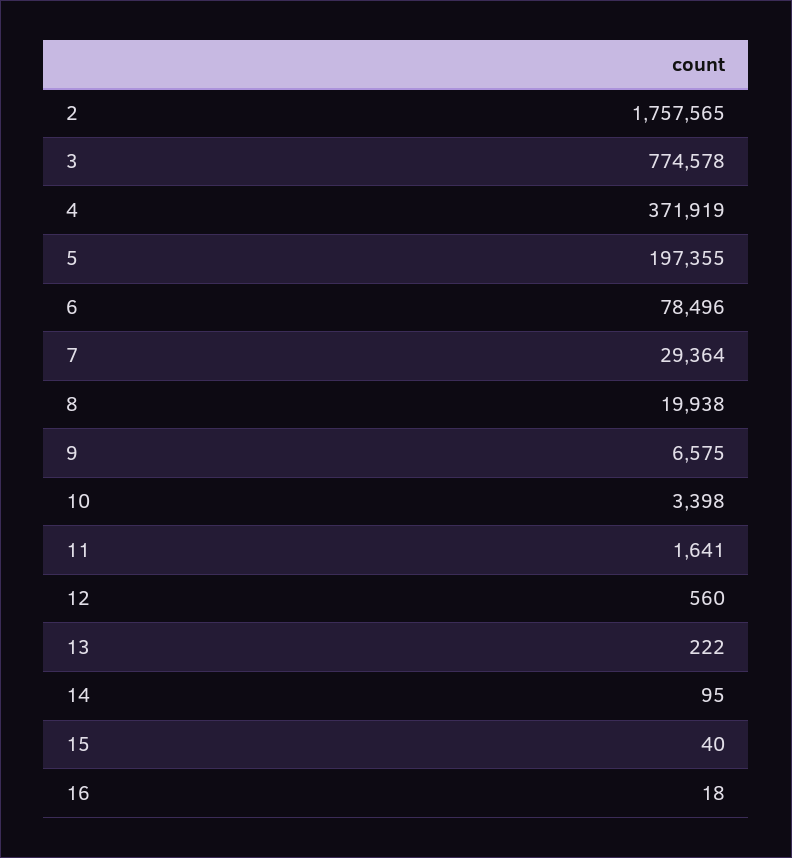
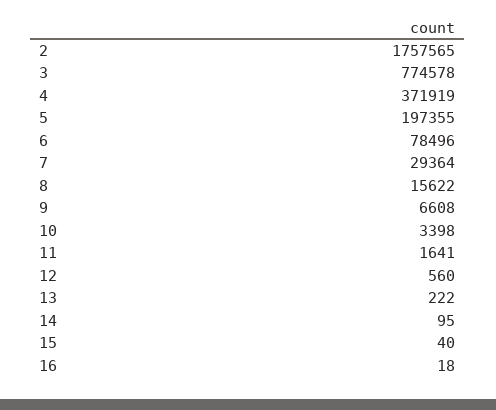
  {
    "2": 1757565,
    "3": 774578,
    "4": 371919,
    "5": 197355,
    "6": 78496,
    "7": 29364,
-   "8": 19938,
+   "8": 15622,
-   "9": 6575,
+   "9": 6608,
    "10": 3398,
    "11": 1641,
    "12": 560,
    "13": 222,
    "14": 95,
    "15": 40,
    "16": 18
  }

